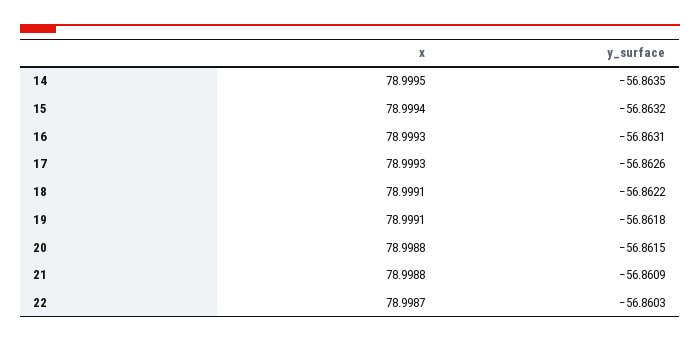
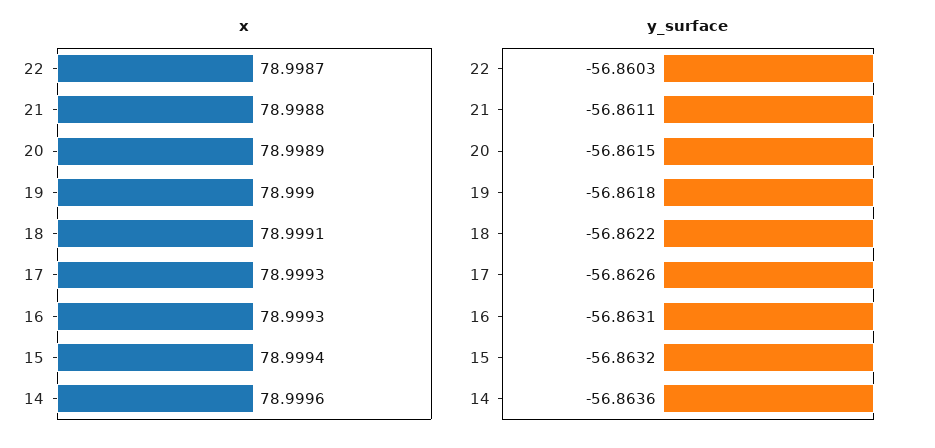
  {
    "x": {
-     "14": 78.9995,
+     "14": 78.9996,
      "15": 78.9994,
      "16": 78.9993,
      "17": 78.9993,
      "18": 78.9991,
-     "19": 78.9991,
+     "19": 78.999,
-     "20": 78.9988,
+     "20": 78.9989,
      "21": 78.9988,
      "22": 78.9987
    },
    "y_surface": {
-     "14": -56.8635,
+     "14": -56.8636,
      "15": -56.8632,
      "16": -56.8631,
      "17": -56.8626,
      "18": -56.8622,
      "19": -56.8618,
      "20": -56.8615,
-     "21": -56.8609,
+     "21": -56.8611,
      "22": -56.8603
    }
  }

